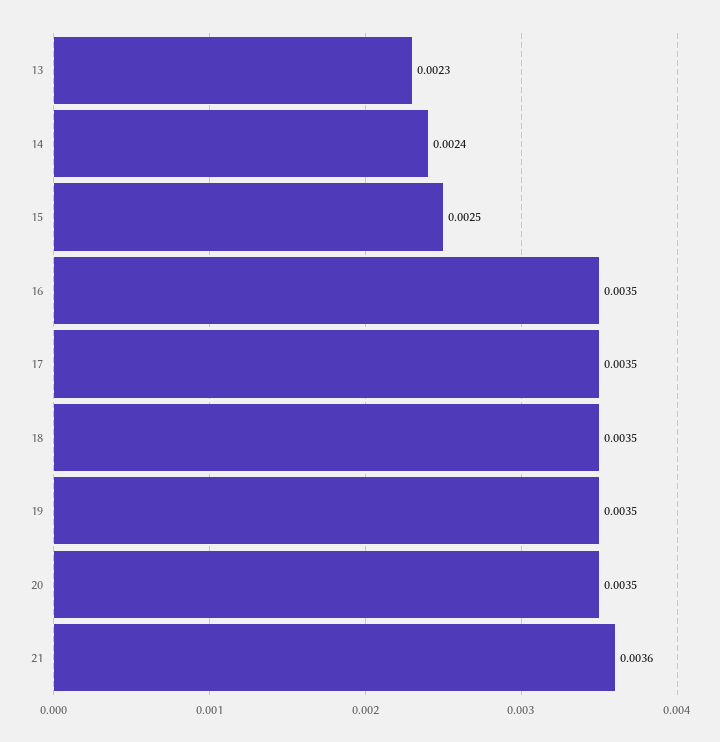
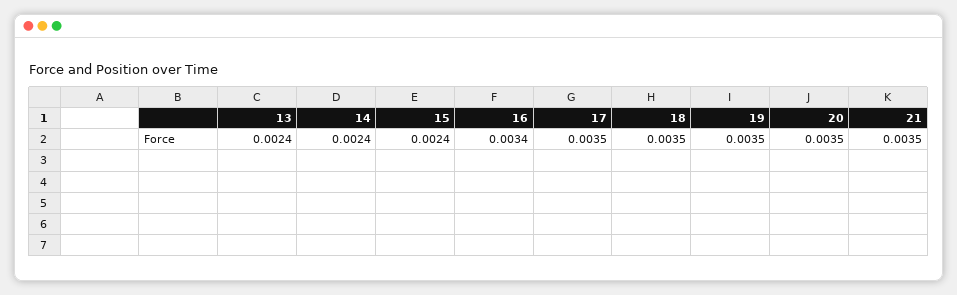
  {
-   "13": 0.0023,
+   "13": 0.0024,
    "14": 0.0024,
-   "15": 0.0025,
+   "15": 0.0024,
-   "16": 0.0035,
+   "16": 0.0034,
    "17": 0.0035,
    "18": 0.0035,
    "19": 0.0035,
    "20": 0.0035,
-   "21": 0.0036
+   "21": 0.0035
  }

